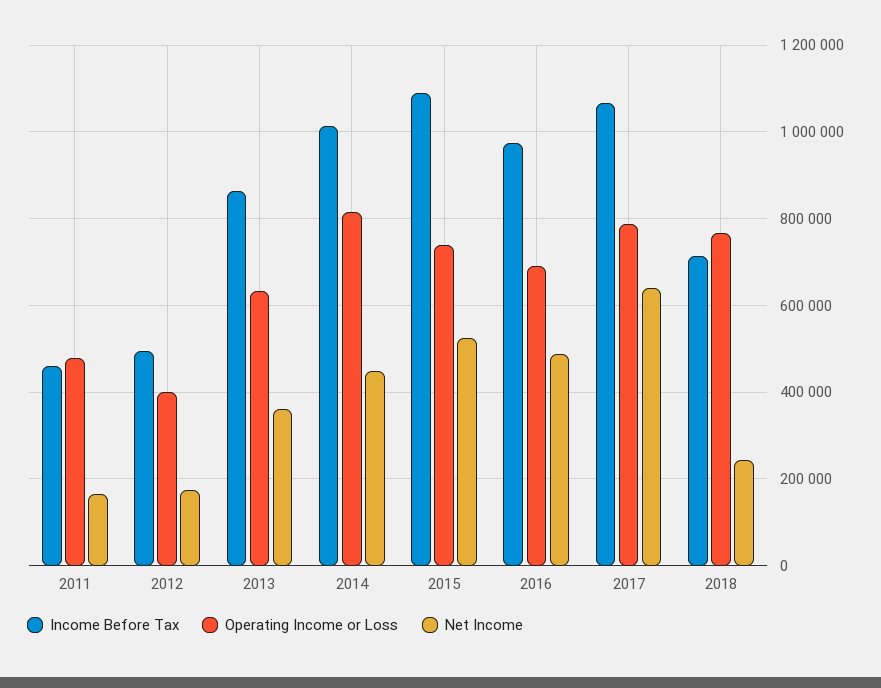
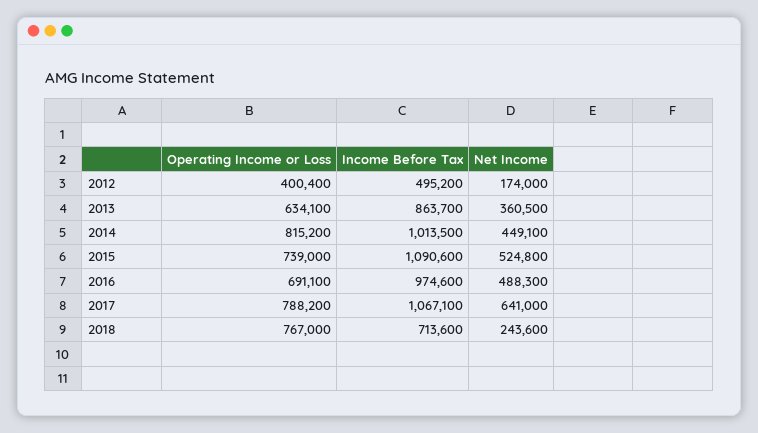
  {
    "Income Before Tax": {
-     "2011": 460000,
      "2012": 495200,
      "2013": 863700,
      "2014": 1013500,
      "2015": 1090600,
      "2016": 974600,
      "2017": 1067100,
      "2018": 713600
    },
    "Operating Income or Loss": {
-     "2011": 480000,
      "2012": 400400,
      "2013": 634100,
      "2014": 815200,
      "2015": 739000,
      "2016": 691100,
      "2017": 788200,
      "2018": 767000
    },
    "Net Income": {
-     "2011": 160000,
      "2012": 174000,
      "2013": 360500,
      "2014": 449100,
      "2015": 524800,
      "2016": 488300,
      "2017": 641000,
      "2018": 243600
    }
  }

